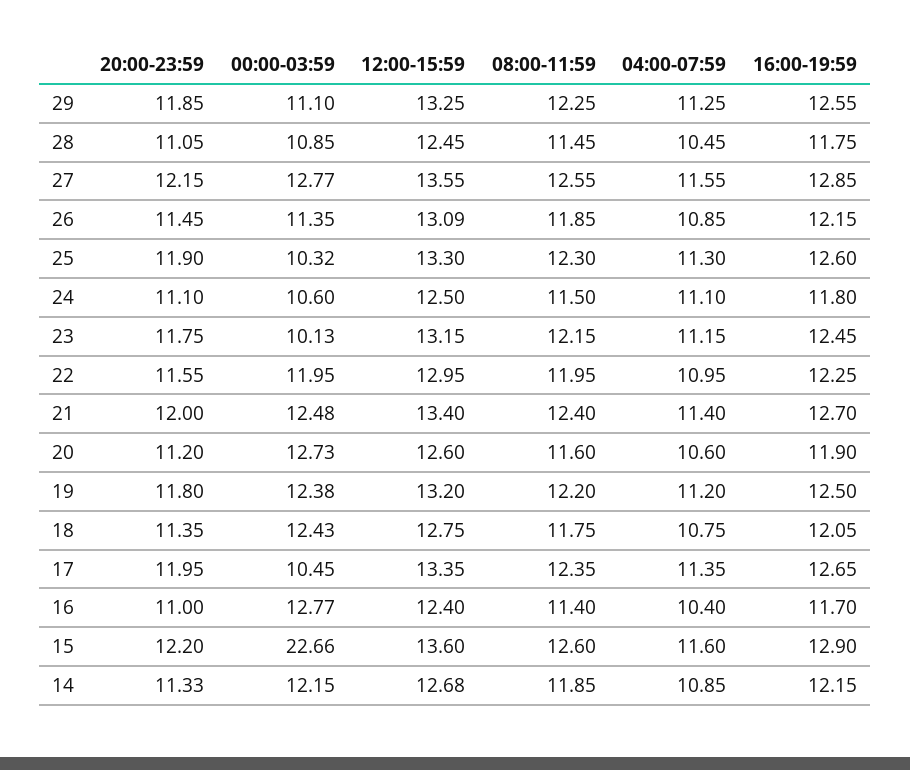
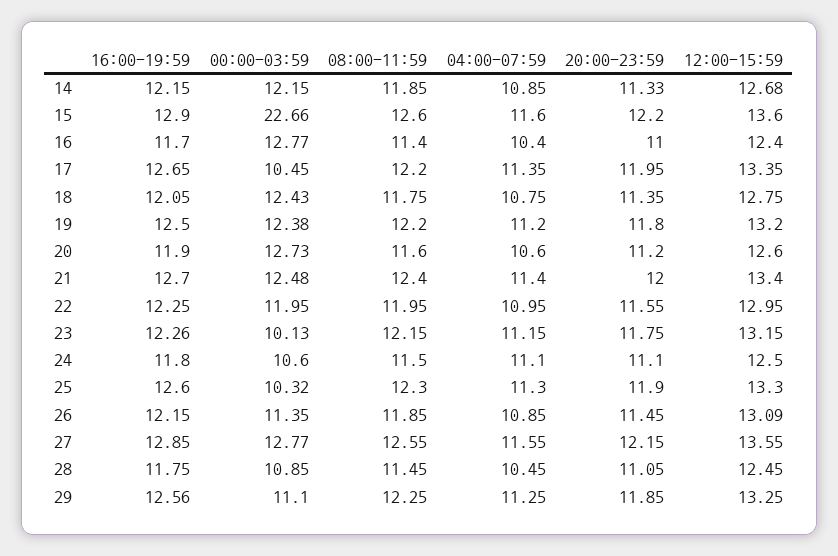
  {
    "20:00-23:59": {
      "29": 11.85,
      "28": 11.05,
      "27": 12.15,
      "26": 11.45,
      "25": 11.9,
      "24": 11.1,
      "23": 11.75,
      "22": 11.55,
      "21": 12,
      "20": 11.2,
      "19": 11.8,
      "18": 11.35,
      "17": 11.95,
      "16": 11,
      "15": 12.2,
      "14": 11.33
    },
    "00:00-03:59": {
      "29": 11.1,
      "28": 10.85,
      "27": 12.77,
      "26": 11.35,
      "25": 10.32,
      "24": 10.6,
      "23": 10.13,
      "22": 11.95,
      "21": 12.48,
      "20": 12.73,
      "19": 12.38,
      "18": 12.43,
      "17": 10.45,
      "16": 12.77,
      "15": 22.66,
      "14": 12.15
    },
    "12:00-15:59": {
      "29": 13.25,
      "28": 12.45,
      "27": 13.55,
      "26": 13.09,
      "25": 13.3,
      "24": 12.5,
      "23": 13.15,
      "22": 12.95,
      "21": 13.4,
      "20": 12.6,
      "19": 13.2,
      "18": 12.75,
      "17": 13.35,
      "16": 12.4,
      "15": 13.6,
      "14": 12.68
    },
    "08:00-11:59": {
      "29": 12.25,
      "28": 11.45,
      "27": 12.55,
      "26": 11.85,
      "25": 12.3,
      "24": 11.5,
      "23": 12.15,
      "22": 11.95,
      "21": 12.4,
      "20": 11.6,
      "19": 12.2,
      "18": 11.75,
-     "17": 12.35,
+     "17": 12.2,
      "16": 11.4,
      "15": 12.6,
      "14": 11.85
    },
    "04:00-07:59": {
      "29": 11.25,
      "28": 10.45,
      "27": 11.55,
      "26": 10.85,
      "25": 11.3,
      "24": 11.1,
      "23": 11.15,
      "22": 10.95,
      "21": 11.4,
      "20": 10.6,
      "19": 11.2,
      "18": 10.75,
      "17": 11.35,
      "16": 10.4,
      "15": 11.6,
      "14": 10.85
    },
    "16:00-19:59": {
-     "29": 12.55,
+     "29": 12.56,
      "28": 11.75,
      "27": 12.85,
      "26": 12.15,
      "25": 12.6,
      "24": 11.8,
-     "23": 12.45,
+     "23": 12.26,
      "22": 12.25,
      "21": 12.7,
      "20": 11.9,
      "19": 12.5,
      "18": 12.05,
      "17": 12.65,
      "16": 11.7,
      "15": 12.9,
      "14": 12.15
    }
  }

